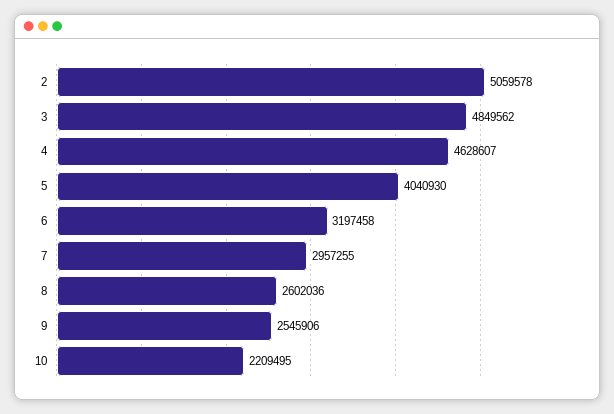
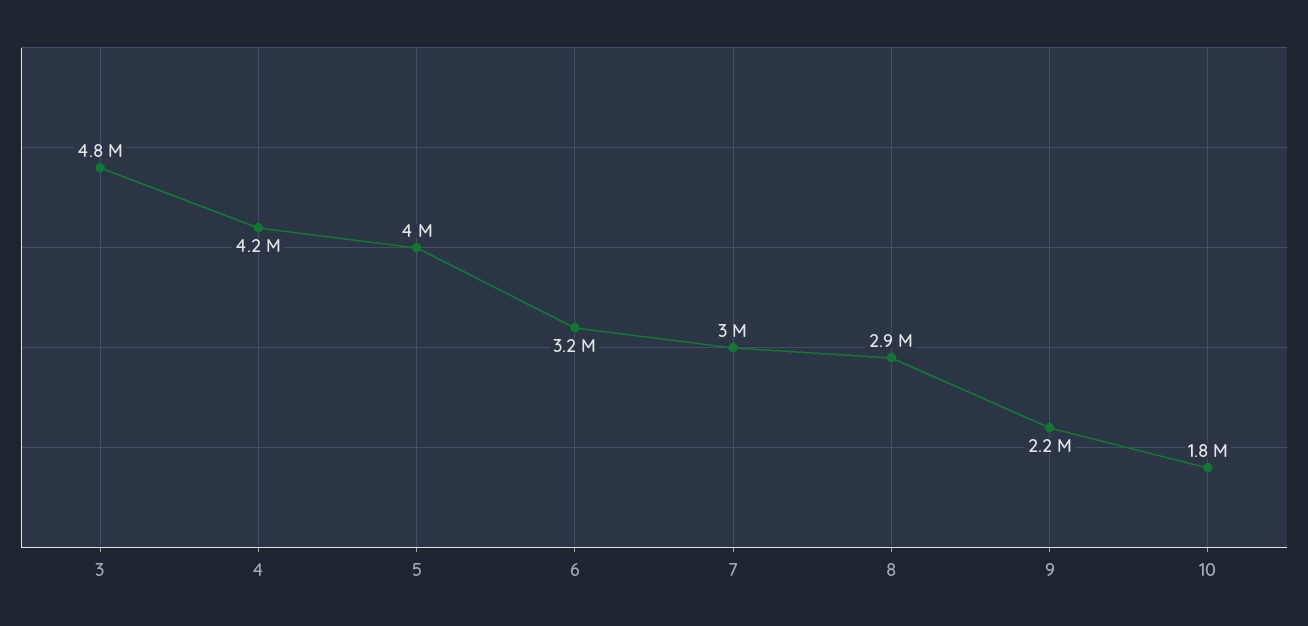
  {
-   "2": 5059578,
    "3": 4849562,
-   "4": 4628607,
+   "4": 4200000,
    "5": 4040930,
    "6": 3197458,
    "7": 2957255,
-   "8": 2602036,
+   "8": 2900000,
-   "9": 2545906,
+   "9": 2200000,
-   "10": 2209495
+   "10": 1800000
  }

